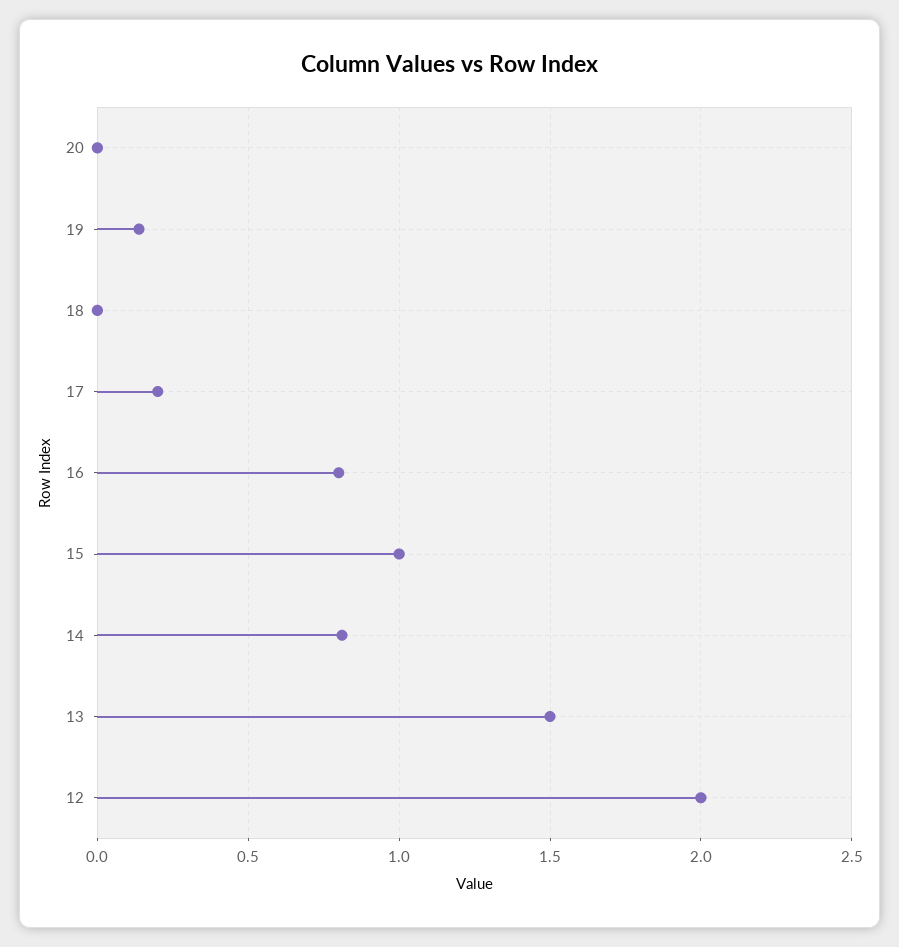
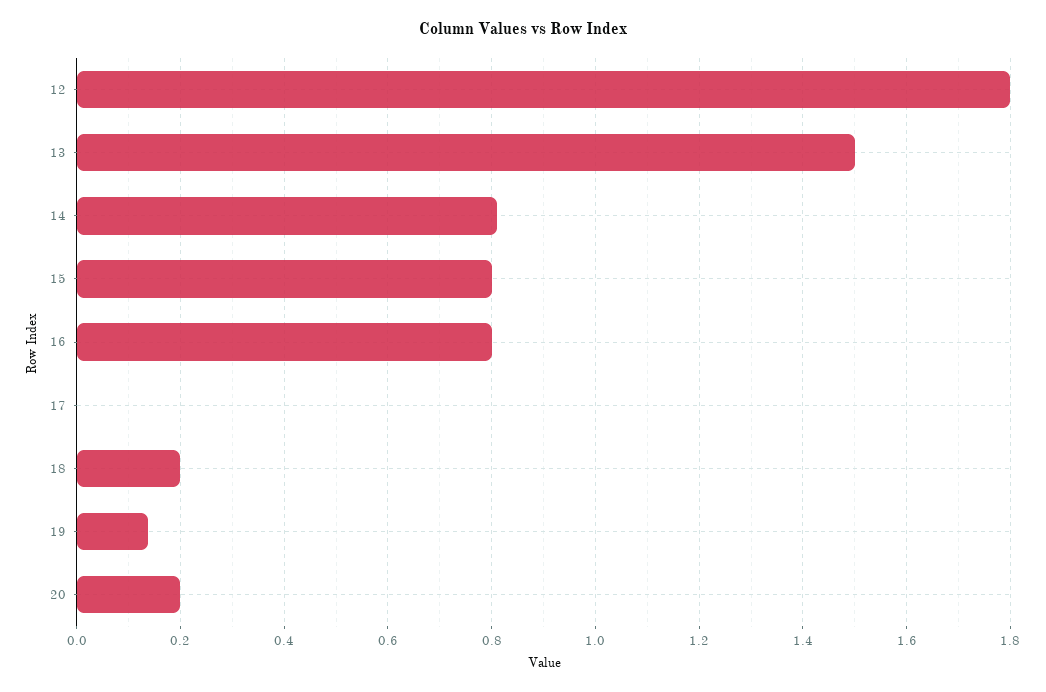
  {
-   "20": 0,
+   "20": 0.2,
    "19": 0.14,
-   "18": 0,
+   "18": 0.2,
-   "17": 0.2,
+   "17": 0,
    "16": 0.8,
-   "15": 1,
+   "15": 0.8,
    "14": 0.82,
    "13": 1.5,
-   "12": 2
+   "12": 1.8
  }

